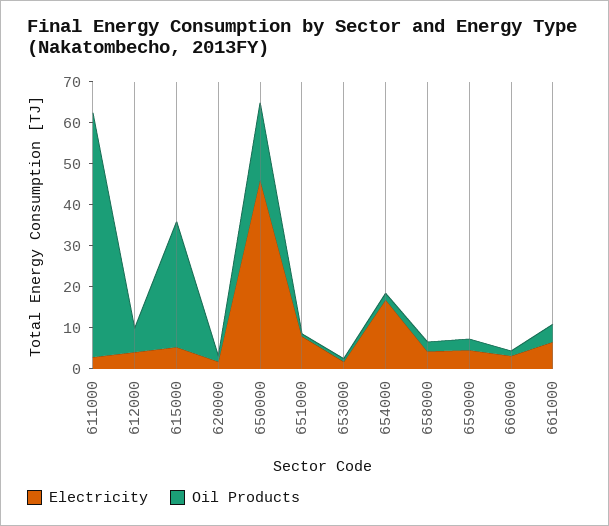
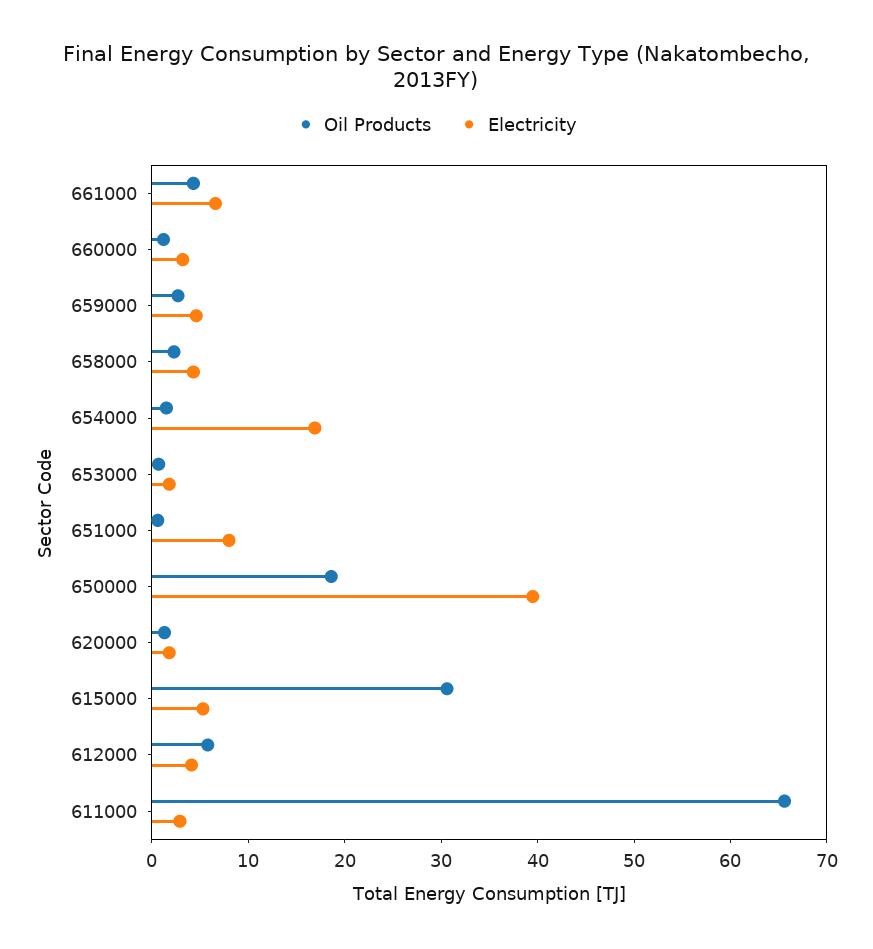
  {
    "Electricity": {
      "611000": 2,
      "612000": 4,
      "615000": 6,
      "620000": 2,
-     "650000": 46,
+     "650000": 40,
      "651000": 8,
      "653000": 2,
      "654000": 16,
      "658000": 4,
      "659000": 4,
      "660000": 4,
      "661000": 6
    },
    "Oil Products": {
-     "611000": 60,
+     "611000": 66,
      "612000": 6,
      "615000": 30,
      "620000": 2,
      "650000": 18,
      "651000": 0,
      "653000": 0,
      "654000": 2,
      "658000": 2,
      "659000": 2,
      "660000": 2,
      "661000": 4
    }
  }

